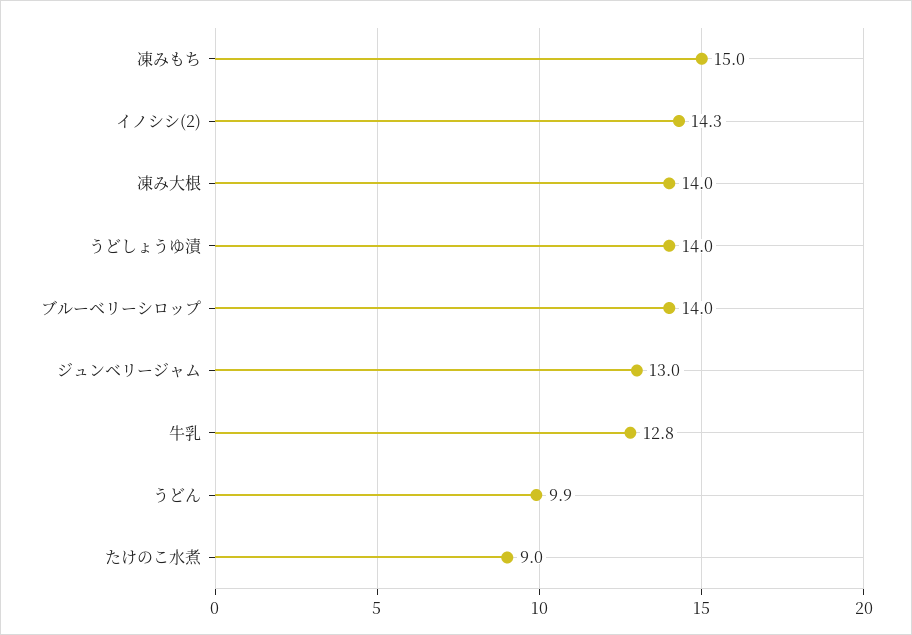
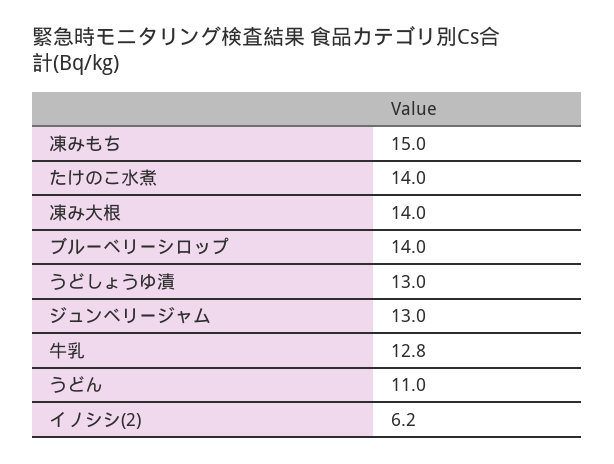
  {
    "凍みもち": 15,
-   "イノシシ(2)": 14.3,
+   "イノシシ(2)": 6.2,
    "凍み大根": 14,
-   "うどしょうゆ漬": 14,
+   "うどしょうゆ漬": 13,
    "ブルーベリーシロップ": 14,
    "ジュンベリージャム": 13,
    "牛乳": 12.8,
-   "うどん": 9.9,
+   "うどん": 11,
-   "たけのこ水煮": 9
+   "たけのこ水煮": 14
  }

